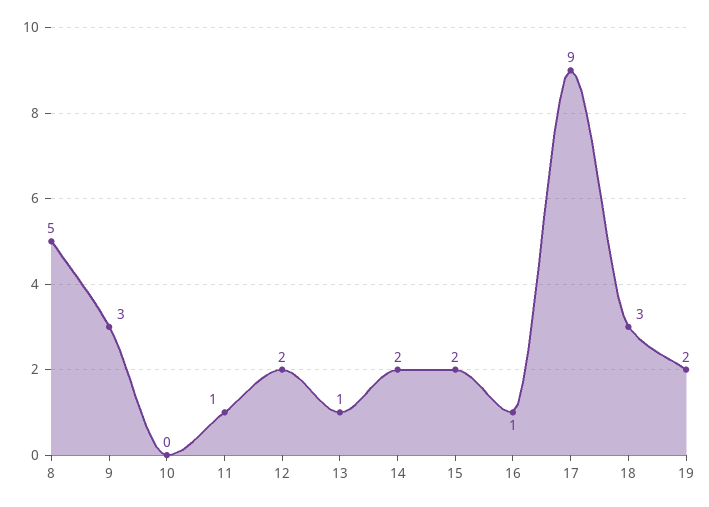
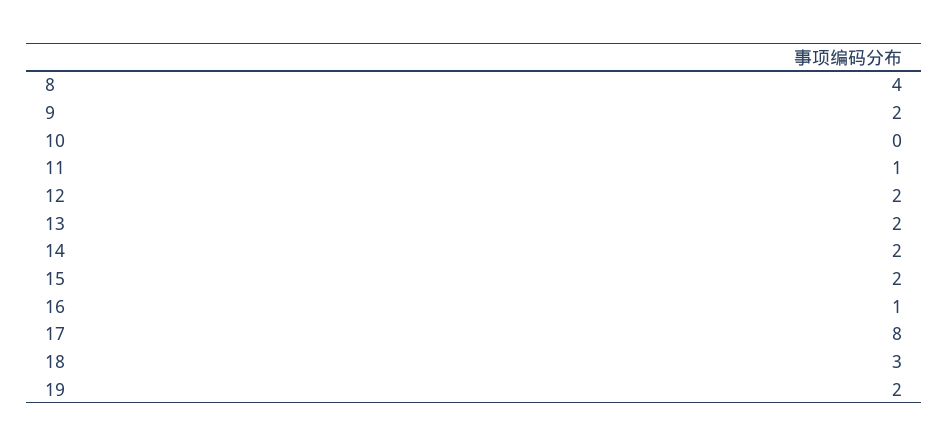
  {
-   "8": 5,
+   "8": 4,
-   "9": 3,
+   "9": 2,
    "10": 0,
    "11": 1,
    "12": 2,
-   "13": 1,
+   "13": 2,
    "14": 2,
    "15": 2,
    "16": 1,
-   "17": 9,
+   "17": 8,
    "18": 3,
    "19": 2
  }

